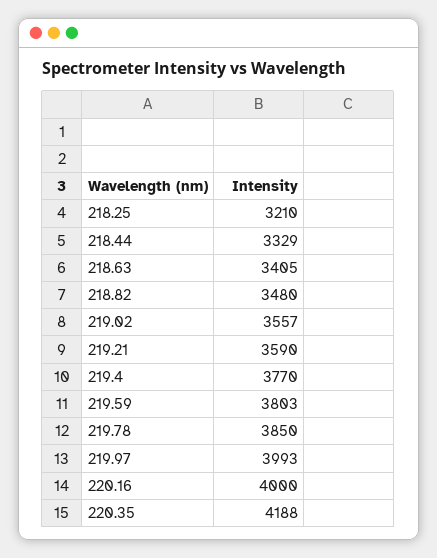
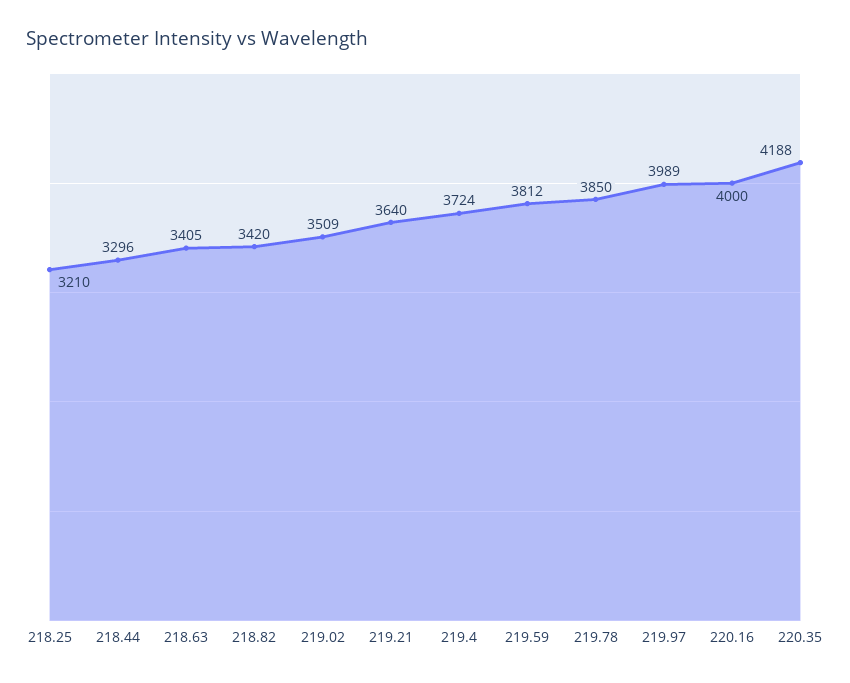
  {
    "218.25": 3210,
-   "218.44": 3329,
+   "218.44": 3296,
    "218.63": 3405,
-   "218.82": 3480,
+   "218.82": 3420,
-   "219.02": 3557,
+   "219.02": 3509,
-   "219.21": 3590,
+   "219.21": 3640,
-   "219.4": 3770,
+   "219.4": 3724,
-   "219.59": 3803,
+   "219.59": 3812,
    "219.78": 3850,
-   "219.97": 3993,
+   "219.97": 3989,
    "220.16": 4000,
    "220.35": 4188
  }

